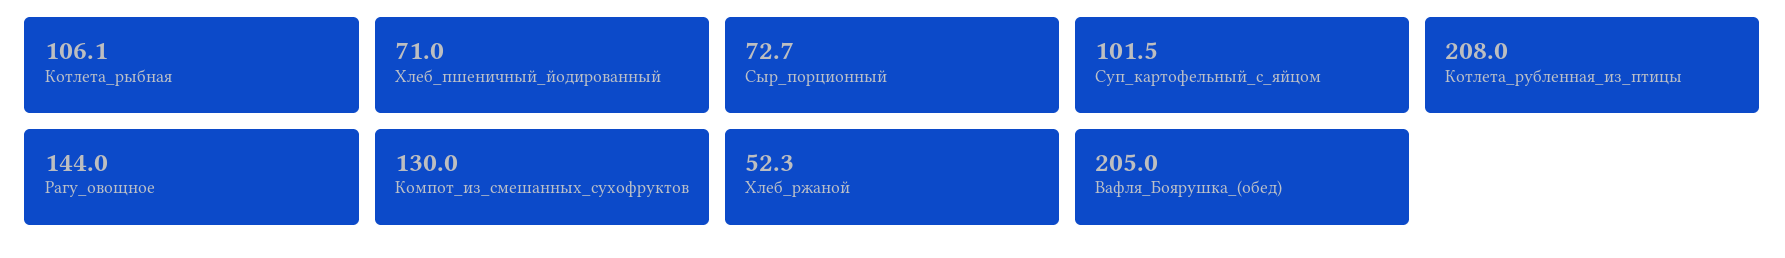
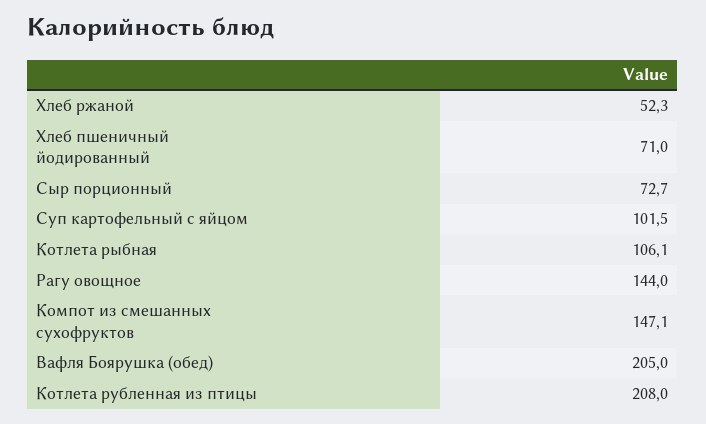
  {
    "Котлета_рыбная": 106.1,
    "Хлеб_пшеничный_йодированный": 71,
    "Сыр_порционный": 72.7,
    "Суп_картофельный_с_яйцом": 101.5,
    "Котлета_рубленная_из_птицы": 208,
    "Рагу_овощное": 144,
-   "Компот_из_смешанных_сухофруктов": 130,
+   "Компот_из_смешанных_сухофруктов": 147.1,
    "Хлеб_ржаной": 52.3,
    "Вафля_Боярушка_(обед)": 205
  }

